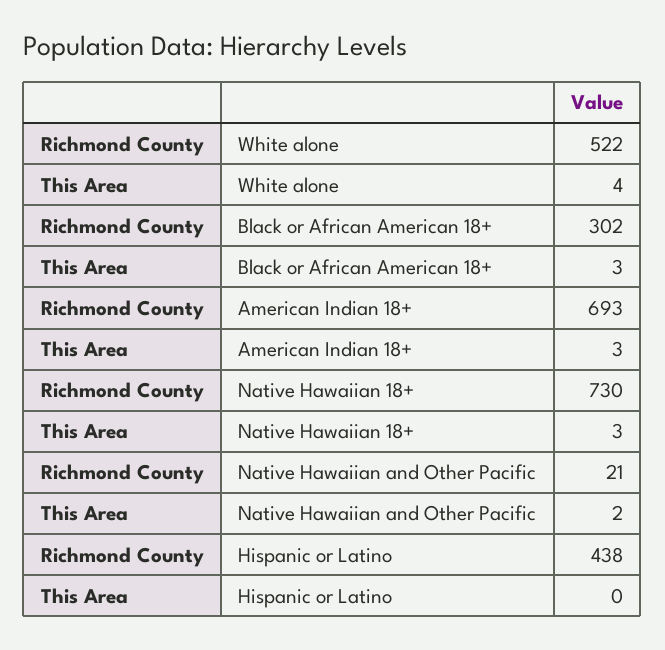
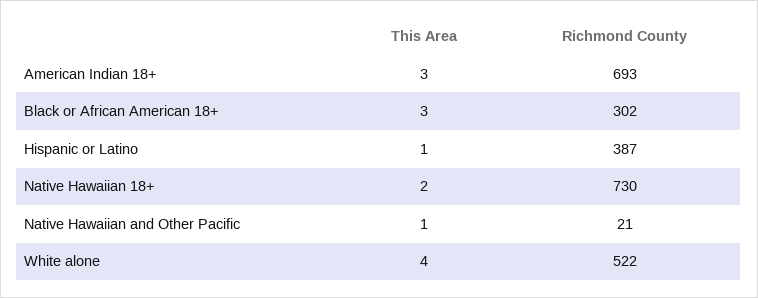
  {
    "Richmond County": {
      "White alone": 522,
      "Black or African American 18+": 302,
      "American Indian 18+": 693,
      "Native Hawaiian 18+": 730,
      "Native Hawaiian and Other Pacific": 21,
-     "Hispanic or Latino": 438
+     "Hispanic or Latino": 387
    },
    "This Area": {
      "White alone": 4,
      "Black or African American 18+": 3,
      "American Indian 18+": 3,
-     "Native Hawaiian 18+": 3,
+     "Native Hawaiian 18+": 2,
-     "Native Hawaiian and Other Pacific": 2,
+     "Native Hawaiian and Other Pacific": 1,
-     "Hispanic or Latino": 0
+     "Hispanic or Latino": 1
    }
  }

